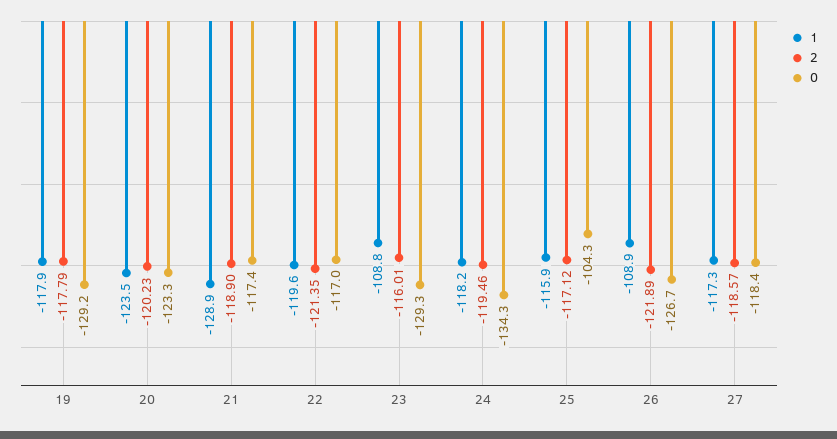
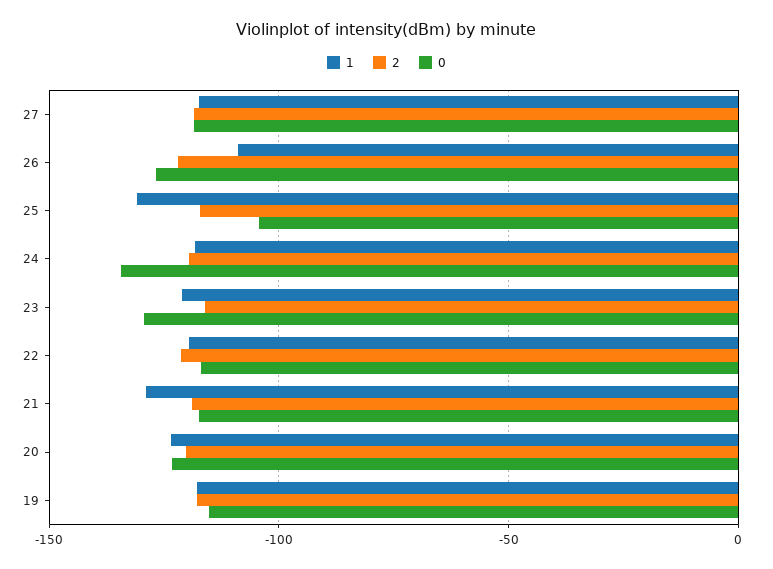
  {
    "1": {
      "19": -117.9,
      "20": -123.5,
      "21": -128.9,
      "22": -119.6,
-     "23": -108.8,
+     "23": -120,
      "24": -118.2,
-     "25": -115.9,
+     "25": -130,
      "26": -108.9,
      "27": -117.3
    },
    "2": {
      "19": -117.79,
      "20": -120.23,
      "21": -118.9,
      "22": -121.35,
      "23": -116.01,
      "24": -119.46,
      "25": -117.12,
      "26": -121.89,
      "27": -118.57
    },
    "0": {
-     "19": -129.2,
+     "19": -115,
      "20": -123.3,
      "21": -117.4,
      "22": -117,
      "23": -129.3,
      "24": -134.3,
      "25": -104.3,
      "26": -126.7,
      "27": -118.4
    }
  }

